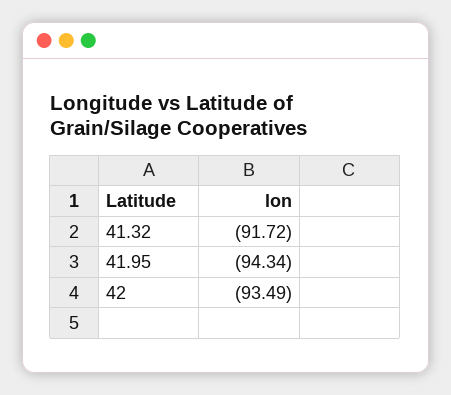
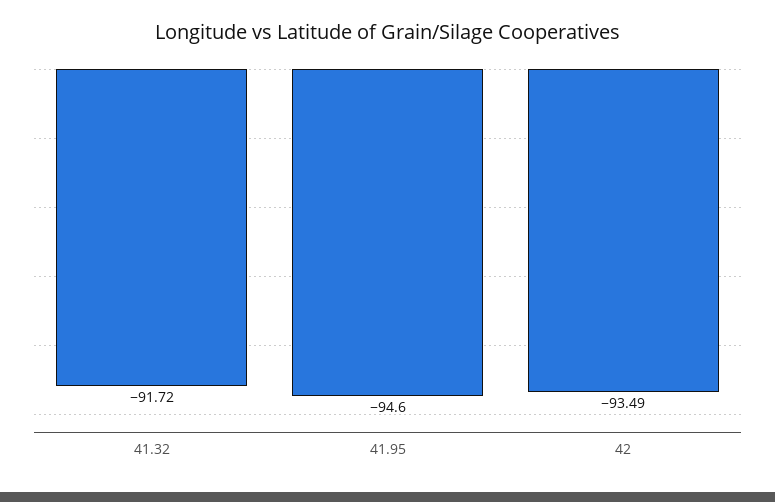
  {
    "41.32": -91.72,
-   "41.95": -94.34,
+   "41.95": -94.6,
    "42": -93.49
  }

